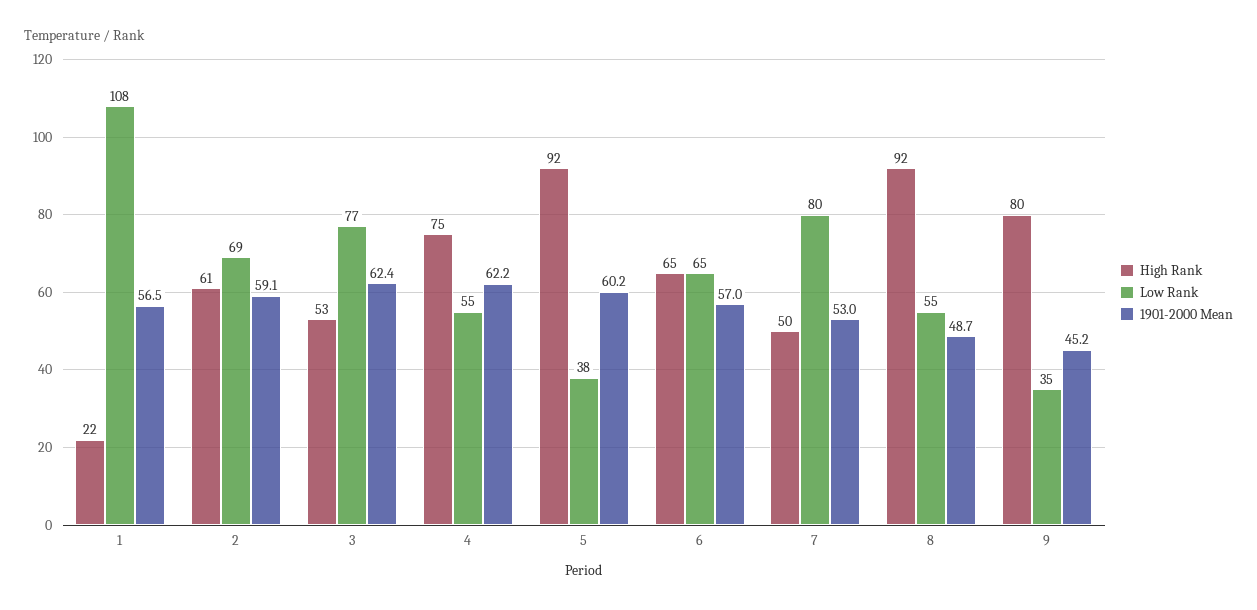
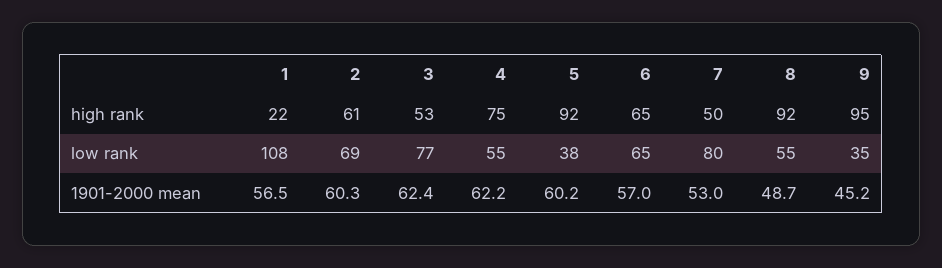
  {
    "High Rank": {
      "1": 22,
      "2": 61,
      "3": 53,
      "4": 75,
      "5": 92,
      "6": 65,
      "7": 50,
      "8": 92,
-     "9": 80
+     "9": 95
    },
    "Low Rank": {
      "1": 108,
      "2": 69,
      "3": 77,
      "4": 55,
      "5": 38,
      "6": 65,
      "7": 80,
      "8": 55,
      "9": 35
    },
    "1901-2000 Mean": {
      "1": 56.5,
-     "2": 59.1,
+     "2": 60.3,
      "3": 62.4,
      "4": 62.2,
      "5": 60.2,
      "6": 57,
      "7": 53,
      "8": 48.7,
      "9": 45.2
    }
  }

